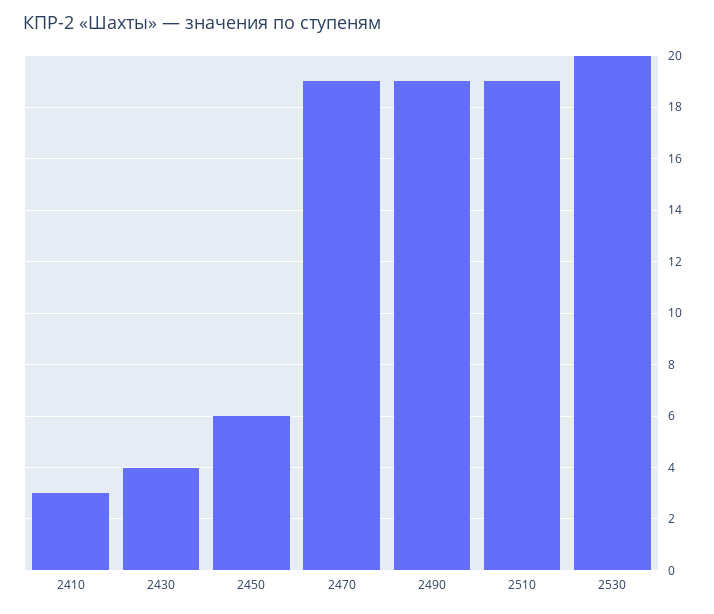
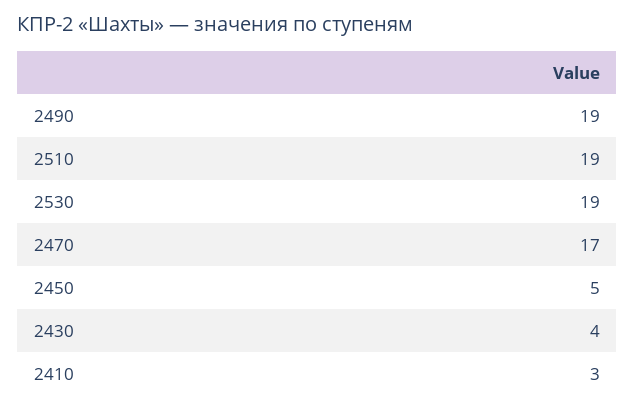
  {
    "2410": 3,
    "2430": 4,
-   "2450": 6,
+   "2450": 5,
-   "2470": 19,
+   "2470": 17,
    "2490": 19,
    "2510": 19,
-   "2530": 20
+   "2530": 19
  }

